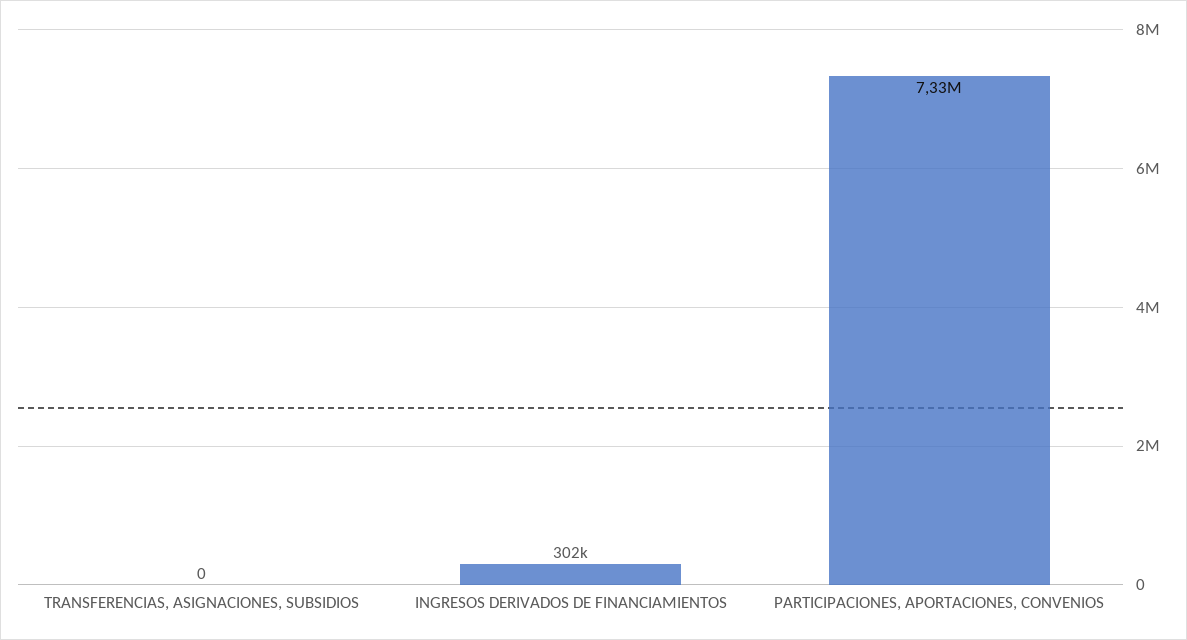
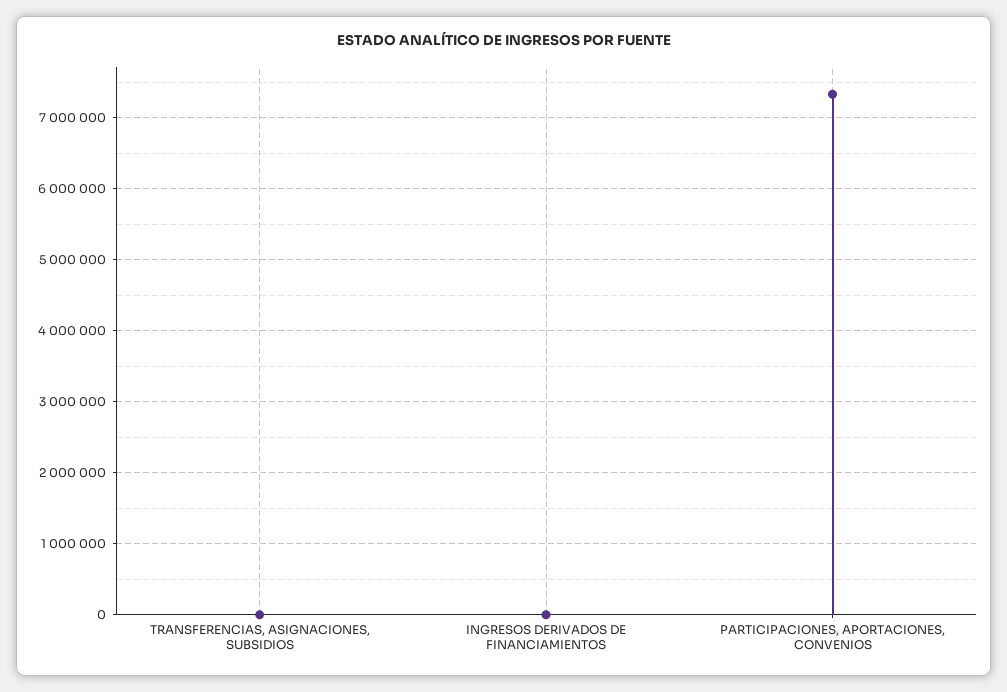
  {
    "TRANSFERENCIAS, ASIGNACIONES, SUBSIDIOS": 0,
-   "INGRESOS DERIVADOS DE FINANCIAMIENTOS": 302000,
+   "INGRESOS DERIVADOS DE FINANCIAMIENTOS": 0,
    "PARTICIPACIONES, APORTACIONES, CONVENIOS": 7330000
  }

